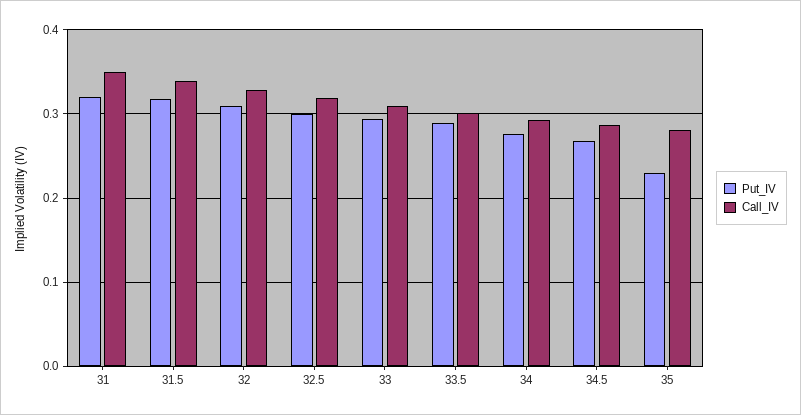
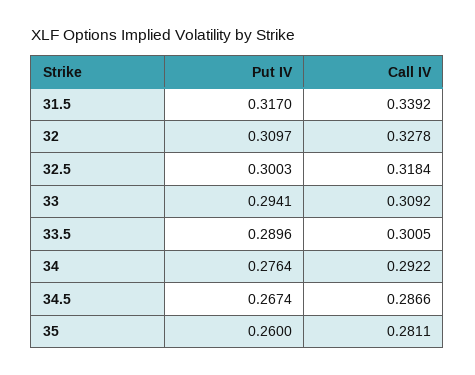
  {
    "Put_IV": {
-     "31": 0.32,
      "31.5": 0.317,
      "32": 0.3097,
      "32.5": 0.3003,
      "33": 0.2941,
      "33.5": 0.2896,
      "34": 0.2764,
      "34.5": 0.2674,
-     "35": 0.23
+     "35": 0.26
    },
    "Call_IV": {
-     "31": 0.35,
      "31.5": 0.3392,
      "32": 0.3278,
      "32.5": 0.3184,
      "33": 0.3092,
      "33.5": 0.3005,
      "34": 0.2922,
      "34.5": 0.2866,
      "35": 0.2811
    }
  }

